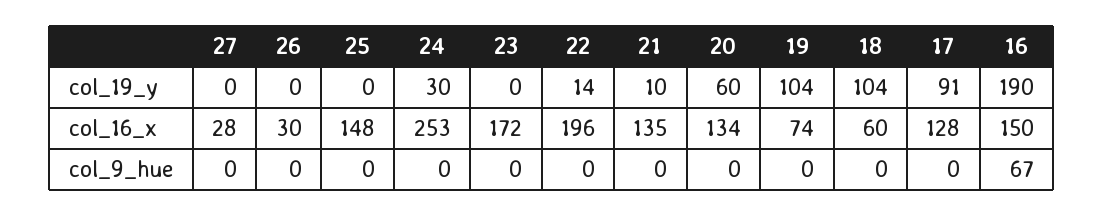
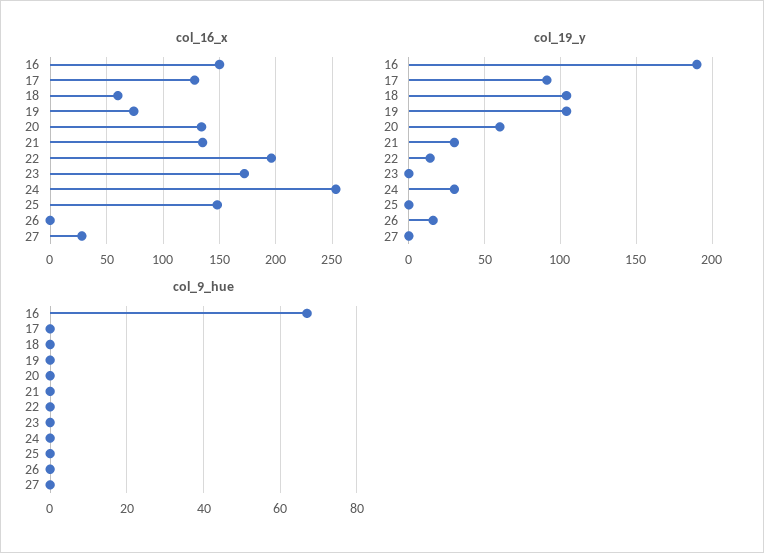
  {
    "col_19_y": {
      "27": 0,
-     "26": 0,
+     "26": 15,
      "25": 0,
      "24": 30,
      "23": 0,
      "22": 14,
-     "21": 10,
+     "21": 30,
      "20": 60,
      "19": 104,
      "18": 104,
      "17": 91,
      "16": 190
    },
    "col_16_x": {
      "27": 28,
-     "26": 30,
+     "26": 0,
      "25": 148,
      "24": 253,
      "23": 172,
      "22": 196,
      "21": 135,
      "20": 134,
      "19": 74,
      "18": 60,
      "17": 128,
      "16": 150
    },
    "col_9_hue": {
      "27": 0,
      "26": 0,
      "25": 0,
      "24": 0,
      "23": 0,
      "22": 0,
      "21": 0,
      "20": 0,
      "19": 0,
      "18": 0,
      "17": 0,
      "16": 67
    }
  }

